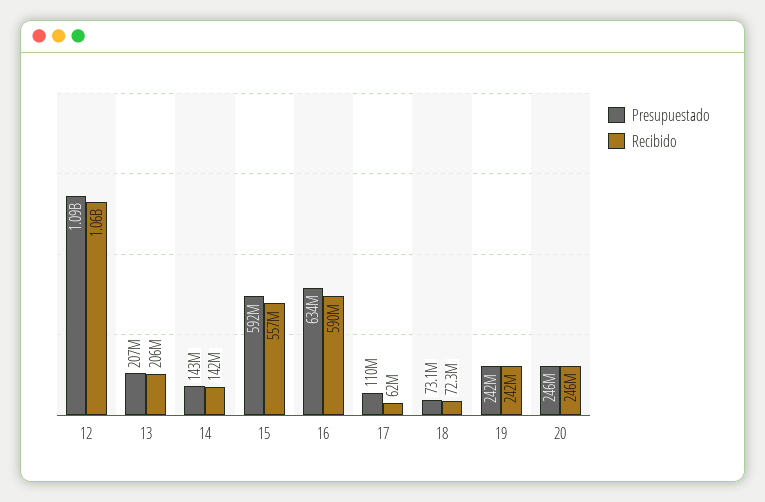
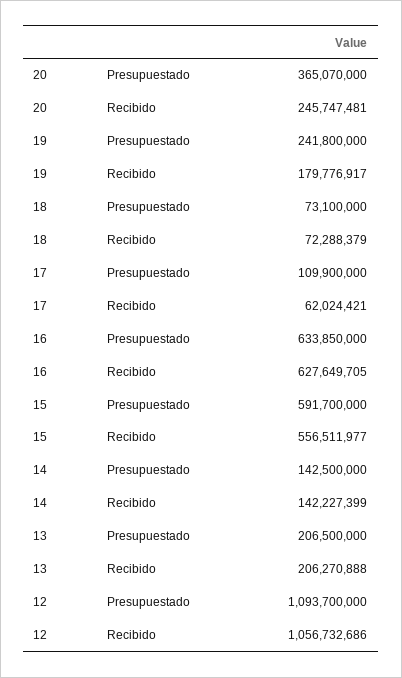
  {
    "Presupuestado": {
      "12": 1093700000,
      "13": 206500000,
      "14": 142500000,
      "15": 591700000,
      "16": 633850000,
      "17": 109900000,
      "18": 73100000,
      "19": 241800000,
-     "20": 246000000
+     "20": 365070000
    },
    "Recibido": {
      "12": 1056732686,
      "13": 206270888,
      "14": 142227399,
      "15": 556511977,
-     "16": 590000000,
+     "16": 627649705,
      "17": 62024421,
      "18": 72288379,
-     "19": 242000000,
+     "19": 179776917,
      "20": 245747481
    }
  }

